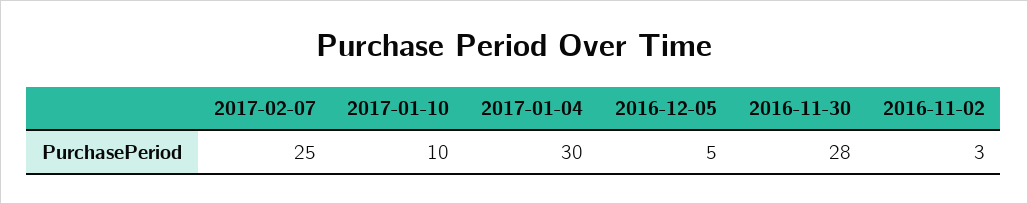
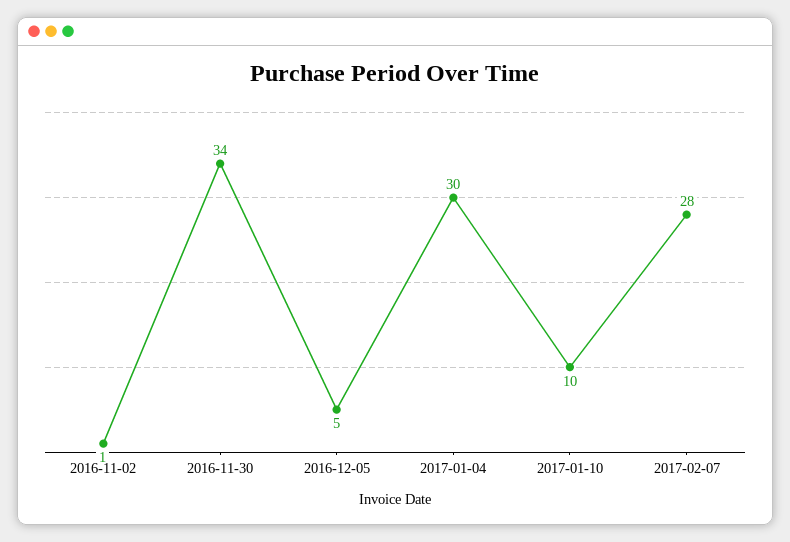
  {
-   "2017-02-07": 25,
+   "2017-02-07": 28,
    "2017-01-10": 10,
    "2017-01-04": 30,
    "2016-12-05": 5,
-   "2016-11-30": 28,
+   "2016-11-30": 34,
-   "2016-11-02": 3
+   "2016-11-02": 1
  }

